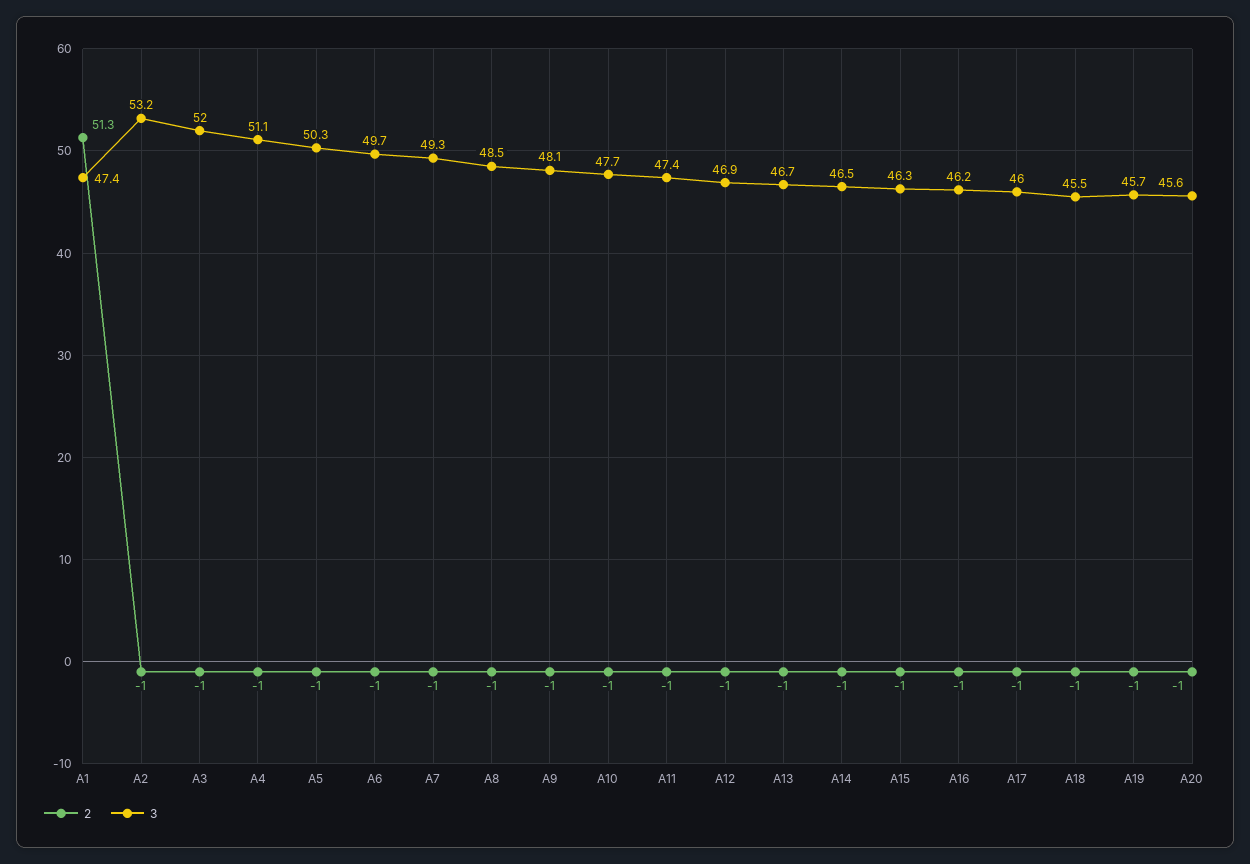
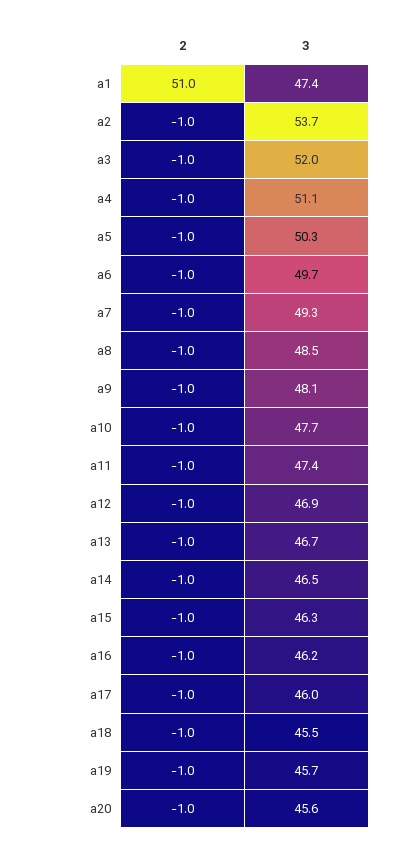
  {
    "2": {
-     "A1": 51.3,
+     "A1": 51,
      "A2": -1,
      "A3": -1,
      "A4": -1,
      "A5": -1,
      "A6": -1,
      "A7": -1,
      "A8": -1,
      "A9": -1,
      "A10": -1,
      "A11": -1,
      "A12": -1,
      "A13": -1,
      "A14": -1,
      "A15": -1,
      "A16": -1,
      "A17": -1,
      "A18": -1,
      "A19": -1,
      "A20": -1
    },
    "3": {
      "A1": 47.4,
-     "A2": 53.2,
+     "A2": 53.7,
      "A3": 52,
      "A4": 51.1,
      "A5": 50.3,
      "A6": 49.7,
      "A7": 49.3,
      "A8": 48.5,
      "A9": 48.1,
      "A10": 47.7,
      "A11": 47.4,
      "A12": 46.9,
      "A13": 46.7,
      "A14": 46.5,
      "A15": 46.3,
      "A16": 46.2,
      "A17": 46,
      "A18": 45.5,
      "A19": 45.7,
      "A20": 45.6
    }
  }

